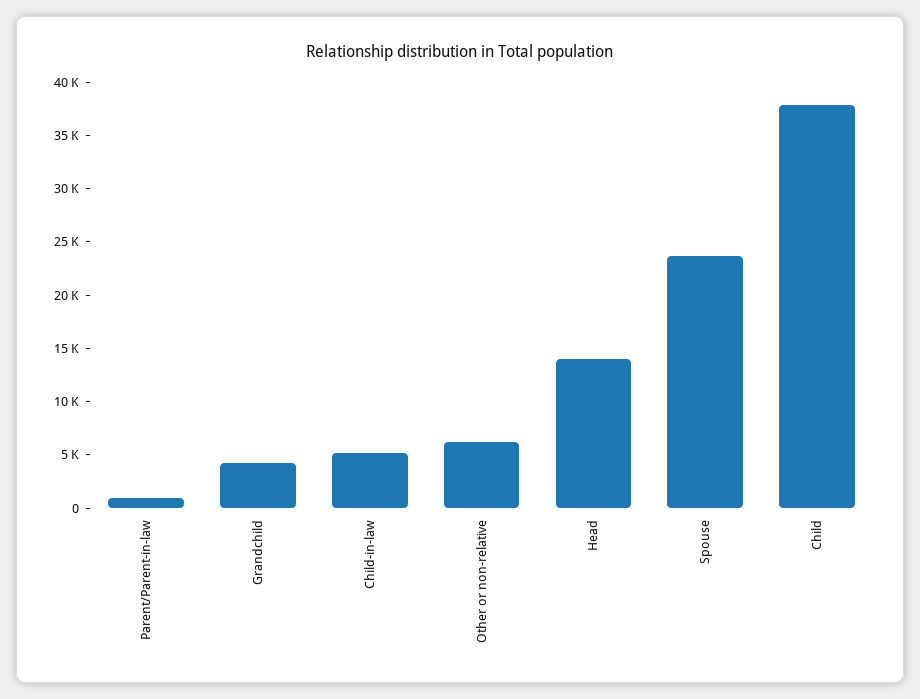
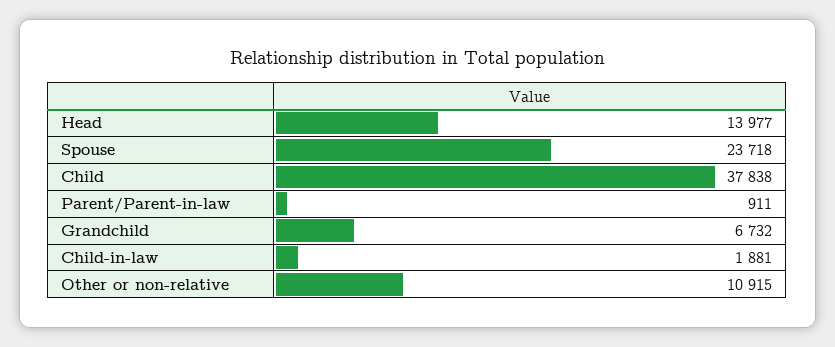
  {
    "Parent/Parent-in-law": 911,
-   "Grandchild": 4000,
+   "Grandchild": 6732,
-   "Child-in-law": 5000,
+   "Child-in-law": 1881,
-   "Other or non-relative": 6000,
+   "Other or non-relative": 10915,
    "Head": 13977,
    "Spouse": 23718,
    "Child": 37838
  }

